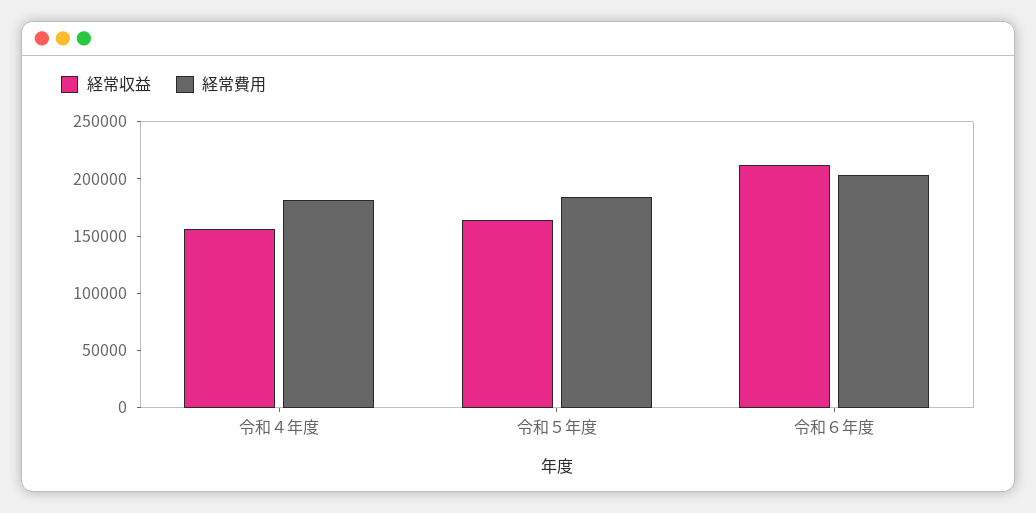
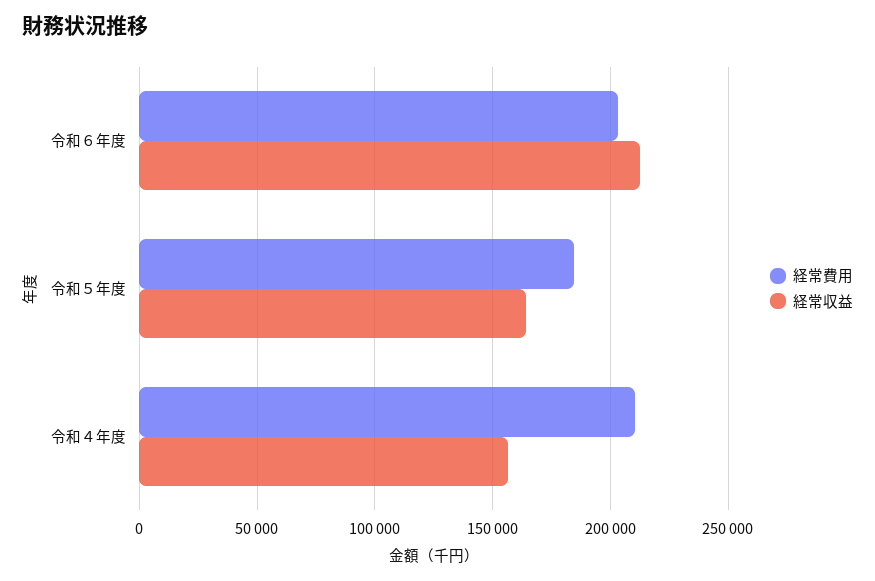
  {
    "経常収益": {
      "令和４年度": 155000,
      "令和５年度": 165000,
      "令和６年度": 210000
    },
    "経常費用": {
-     "令和４年度": 180000,
+     "令和４年度": 210000,
      "令和５年度": 185000,
      "令和６年度": 205000
    }
  }

